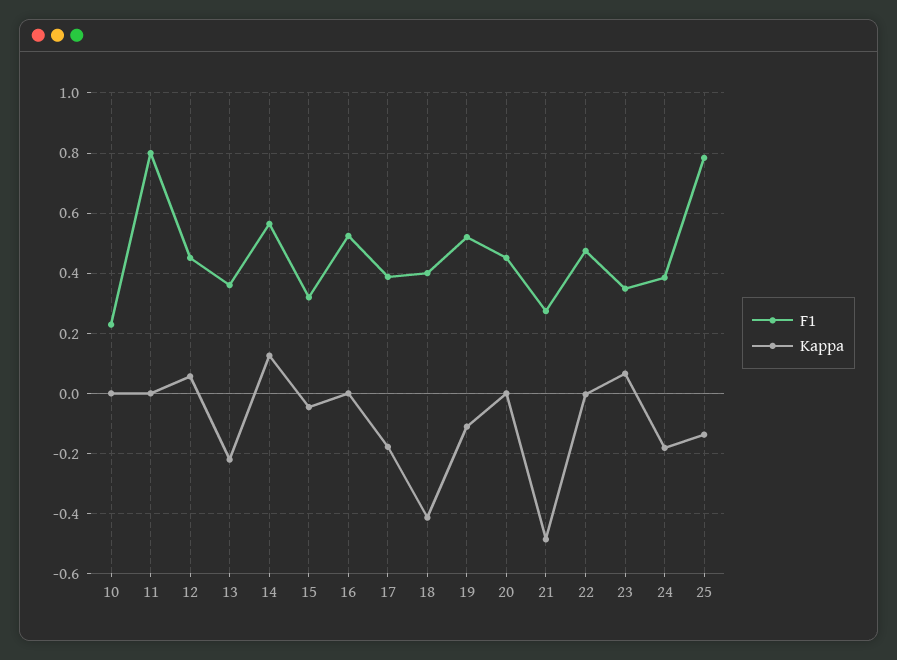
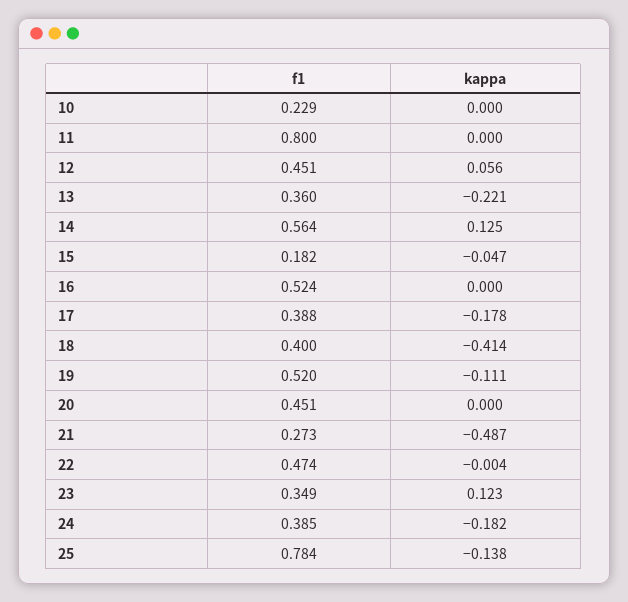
  {
    "F1": {
      "10": 0.229,
      "11": 0.8,
      "12": 0.451,
      "13": 0.36,
      "14": 0.564,
-     "15": 0.32,
+     "15": 0.182,
      "16": 0.524,
      "17": 0.388,
      "18": 0.4,
      "19": 0.52,
      "20": 0.451,
      "21": 0.273,
      "22": 0.474,
      "23": 0.349,
      "24": 0.385,
      "25": 0.784
    },
    "Kappa": {
      "10": 0,
      "11": 0,
      "12": 0.056,
      "13": -0.221,
      "14": 0.125,
      "15": -0.047,
      "16": 0,
      "17": -0.178,
      "18": -0.414,
      "19": -0.111,
      "20": 0,
      "21": -0.487,
      "22": -0.004,
-     "23": 0.06,
+     "23": 0.123,
      "24": -0.182,
      "25": -0.138
    }
  }

